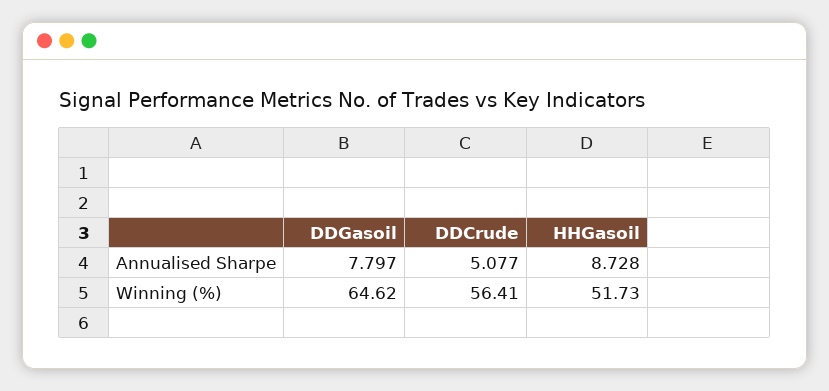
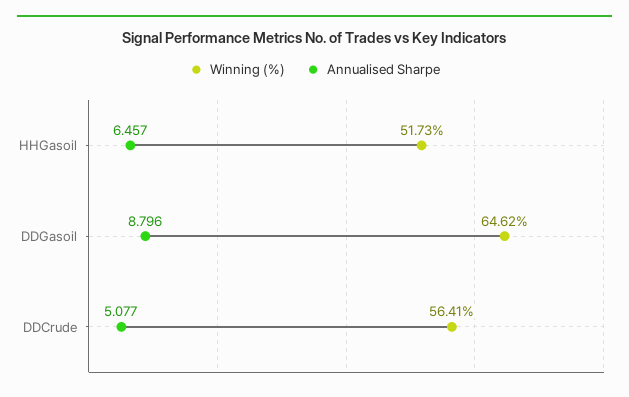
  {
    "Annualised Sharpe": {
-     "DDGasoil": 7.797,
+     "DDGasoil": 8.796,
      "DDCrude": 5.077,
-     "HHGasoil": 8.728
+     "HHGasoil": 6.457
    },
    "Winning (%)": {
      "DDGasoil": 64.62,
      "DDCrude": 56.41,
      "HHGasoil": 51.73
    }
  }

